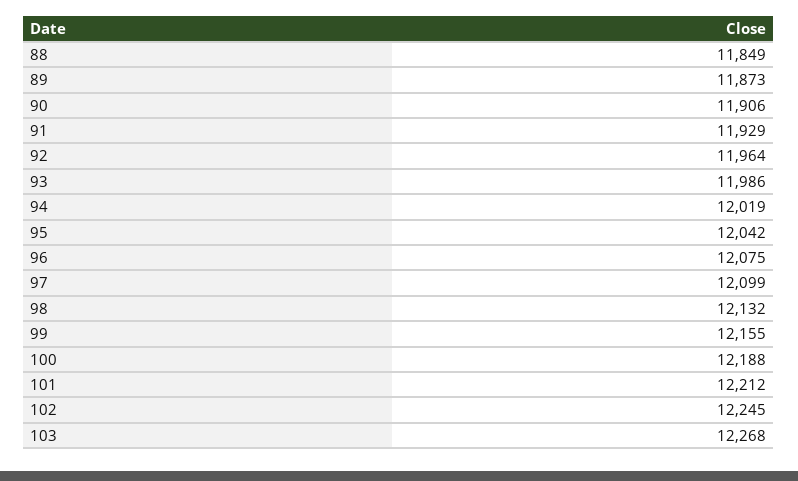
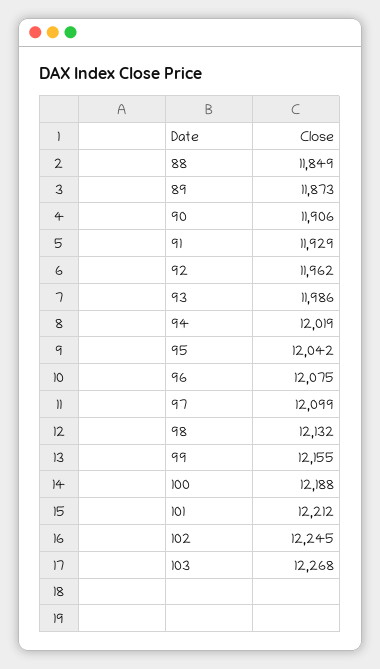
  {
    "88": 11849,
    "89": 11873,
    "90": 11906,
    "91": 11929,
-   "92": 11964,
+   "92": 11962,
    "93": 11986,
    "94": 12019,
    "95": 12042,
    "96": 12075,
    "97": 12099,
    "98": 12132,
    "99": 12155,
    "100": 12188,
    "101": 12212,
    "102": 12245,
    "103": 12268
  }

